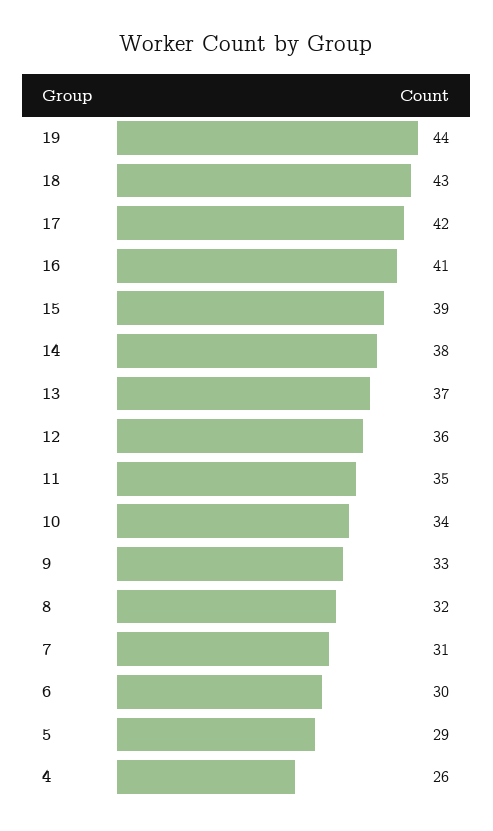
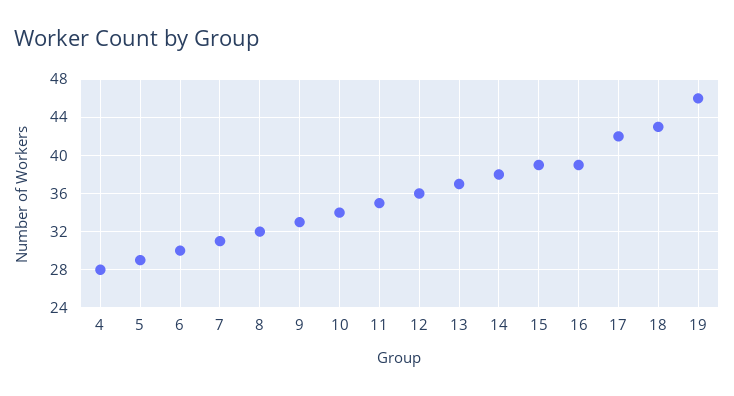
  {
-   "19": 44,
+   "19": 46,
    "18": 43,
    "17": 42,
-   "16": 41,
+   "16": 39,
    "15": 39,
    "14": 38,
    "13": 37,
    "12": 36,
    "11": 35,
    "10": 34,
    "9": 33,
    "8": 32,
    "7": 31,
    "6": 30,
    "5": 29,
-   "4": 26
+   "4": 28
  }

